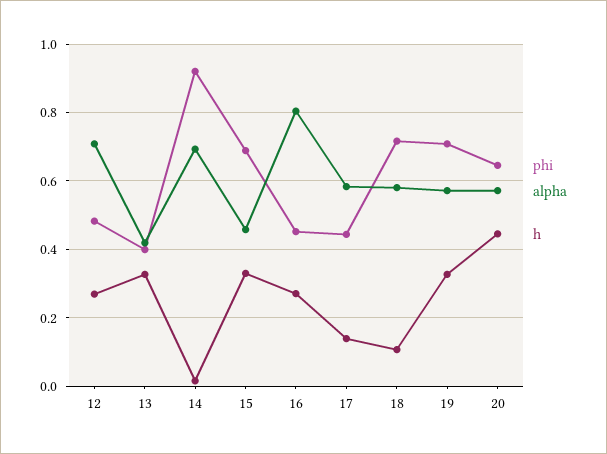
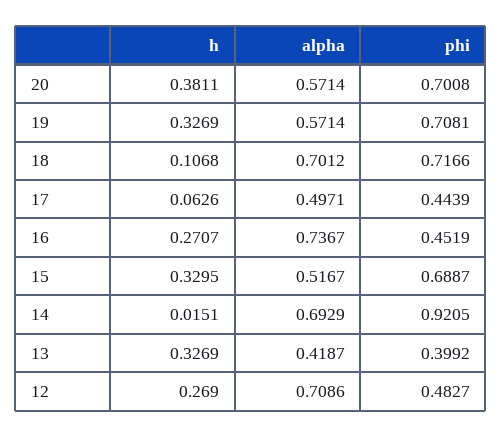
  {
    "phi": {
      "12": 0.4827,
      "13": 0.3992,
      "14": 0.9205,
      "15": 0.6887,
      "16": 0.4519,
      "17": 0.4439,
      "18": 0.7166,
      "19": 0.7081,
-     "20": 0.64
+     "20": 0.7008
    },
    "alpha": {
      "12": 0.7086,
      "13": 0.4187,
      "14": 0.6929,
-     "15": 0.46,
+     "15": 0.5167,
-     "16": 0.8,
+     "16": 0.7367,
-     "17": 0.58,
+     "17": 0.4971,
-     "18": 0.58,
+     "18": 0.7012,
      "19": 0.5714,
      "20": 0.5714
    },
    "h": {
      "12": 0.269,
      "13": 0.3269,
      "14": 0.0151,
      "15": 0.3295,
      "16": 0.2707,
-     "17": 0.14,
+     "17": 0.0626,
      "18": 0.1068,
      "19": 0.3269,
-     "20": 0.44
+     "20": 0.3811
    }
  }

